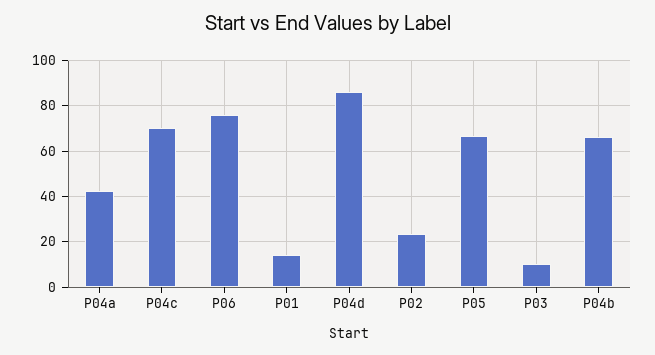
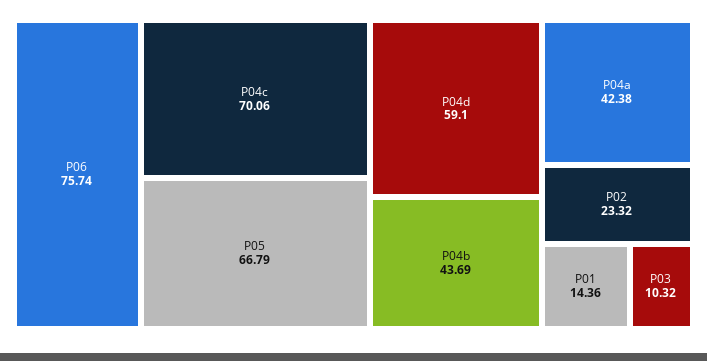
  {
    "P04a": 42.38,
    "P04c": 70.06,
    "P06": 75.74,
    "P01": 14.36,
-   "P04d": 85,
+   "P04d": 59.1,
    "P02": 23.32,
    "P05": 66.79,
    "P03": 10.32,
-   "P04b": 65
+   "P04b": 43.69
  }

